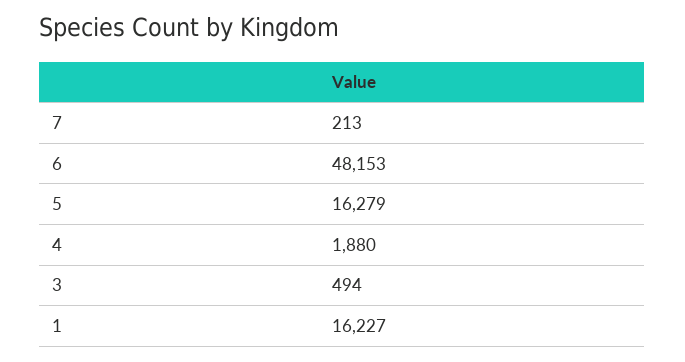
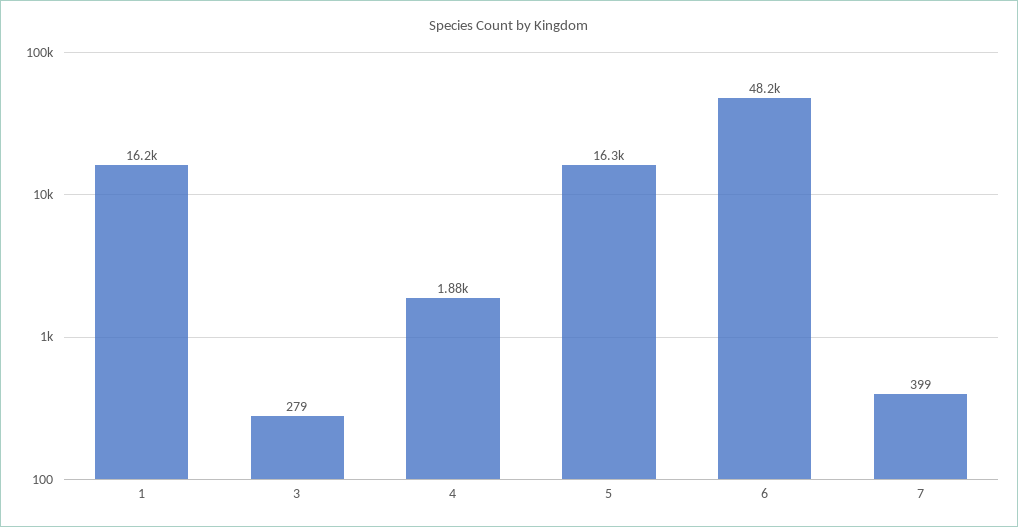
  {
-   "7": 213,
+   "7": 399,
    "6": 48153,
    "5": 16279,
    "4": 1880,
-   "3": 494,
+   "3": 279,
    "1": 16227
  }

